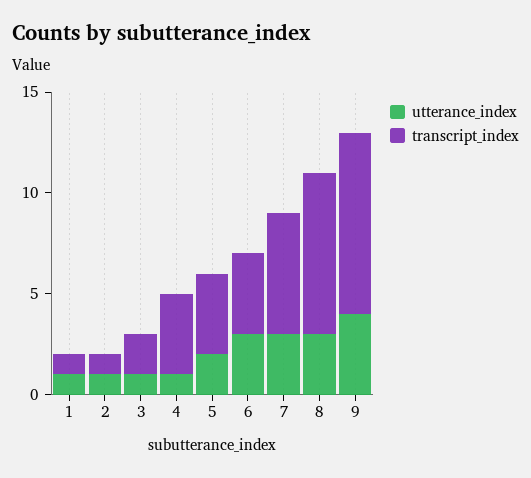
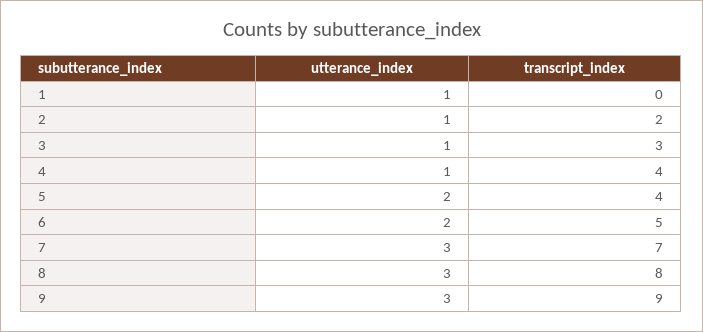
  {
    "utterance_index": {
      "1": 1,
      "2": 1,
      "3": 1,
      "4": 1,
      "5": 2,
-     "6": 3,
+     "6": 2,
      "7": 3,
      "8": 3,
-     "9": 4
+     "9": 3
    },
    "transcript_index": {
-     "1": 1,
+     "1": 0,
-     "2": 1,
+     "2": 2,
-     "3": 2,
+     "3": 3,
      "4": 4,
      "5": 4,
-     "6": 4,
+     "6": 5,
-     "7": 6,
+     "7": 7,
      "8": 8,
      "9": 9
    }
  }

